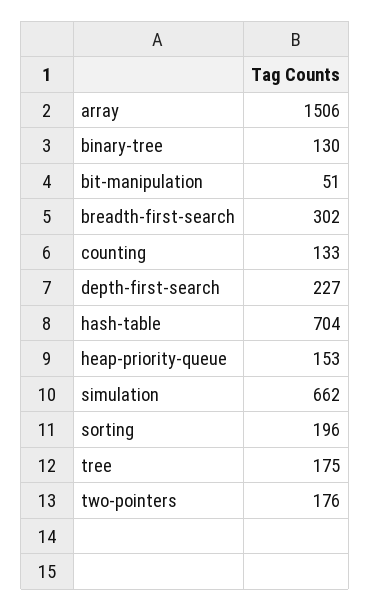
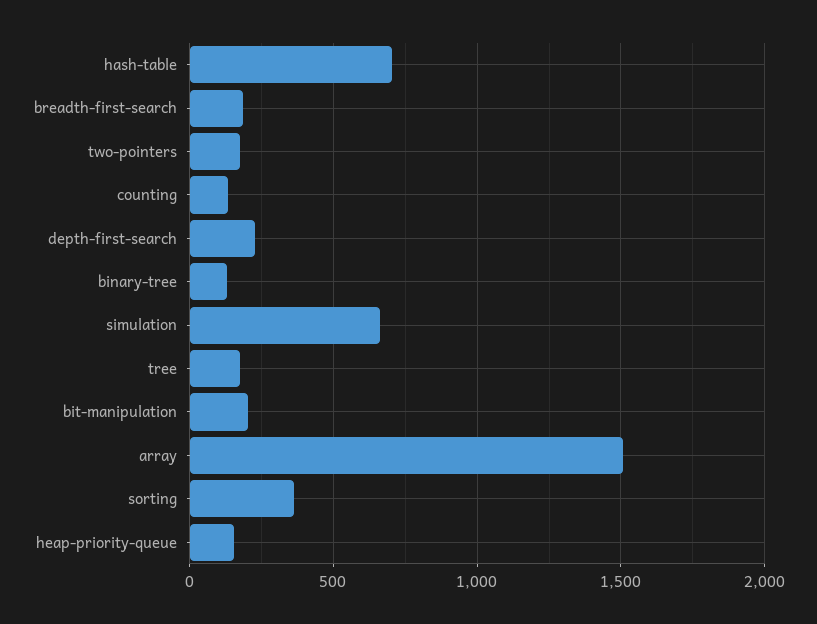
  {
    "array": 1506,
    "binary-tree": 130,
-   "bit-manipulation": 51,
+   "bit-manipulation": 200,
-   "breadth-first-search": 302,
+   "breadth-first-search": 200,
    "counting": 133,
    "depth-first-search": 227,
    "hash-table": 704,
    "heap-priority-queue": 153,
    "simulation": 662,
-   "sorting": 196,
+   "sorting": 350,
    "tree": 175,
    "two-pointers": 176
  }

